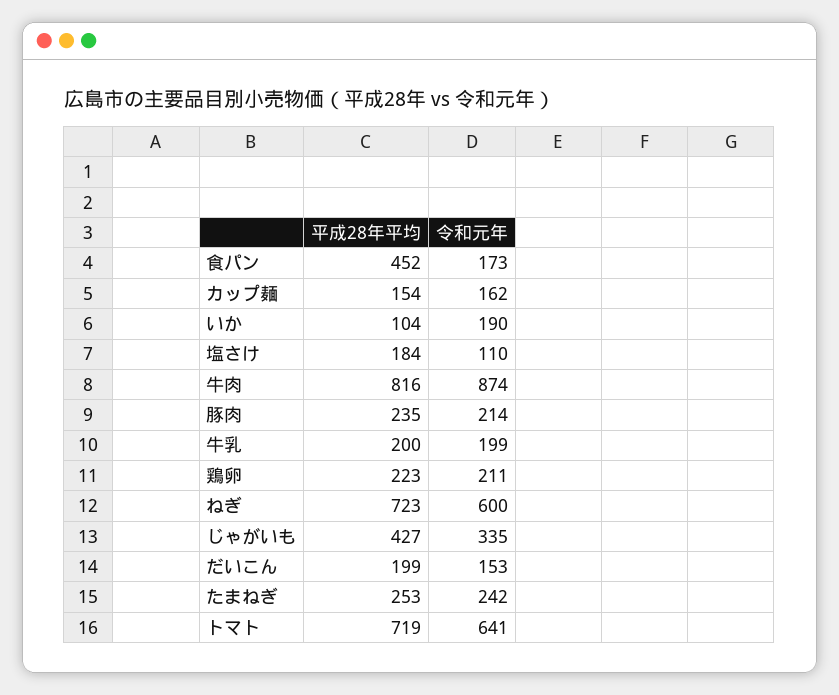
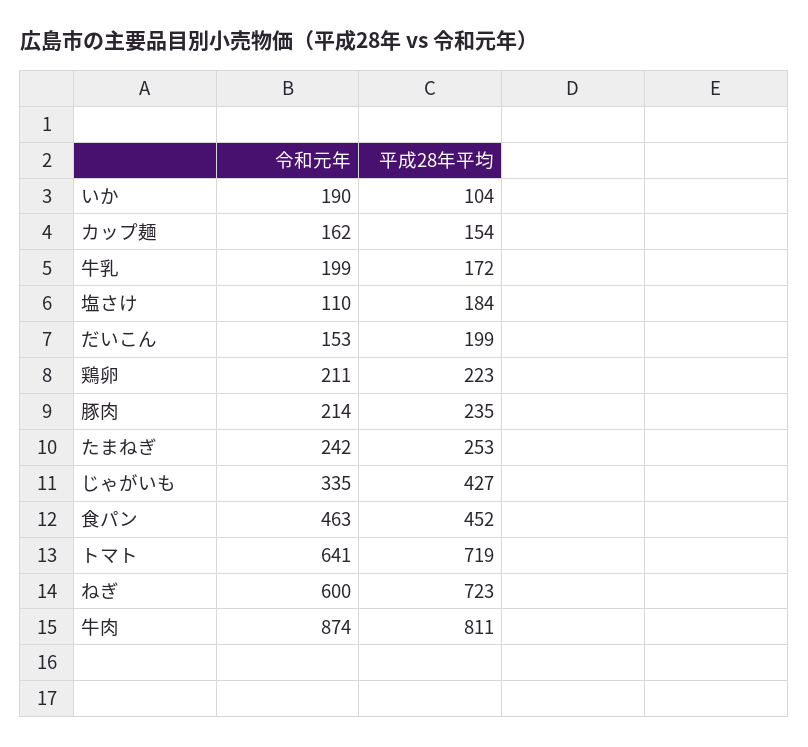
  {
    "平成28年平均": {
      "食パン": 452,
      "カップ麺": 154,
      "いか": 104,
      "塩さけ": 184,
-     "牛肉": 816,
+     "牛肉": 811,
      "豚肉": 235,
-     "牛乳": 200,
+     "牛乳": 172,
      "鶏卵": 223,
      "ねぎ": 723,
      "じゃがいも": 427,
      "だいこん": 199,
      "たまねぎ": 253,
      "トマト": 719
    },
    "令和元年": {
-     "食パン": 173,
+     "食パン": 463,
      "カップ麺": 162,
      "いか": 190,
      "塩さけ": 110,
      "牛肉": 874,
      "豚肉": 214,
      "牛乳": 199,
      "鶏卵": 211,
      "ねぎ": 600,
      "じゃがいも": 335,
      "だいこん": 153,
      "たまねぎ": 242,
      "トマト": 641
    }
  }

